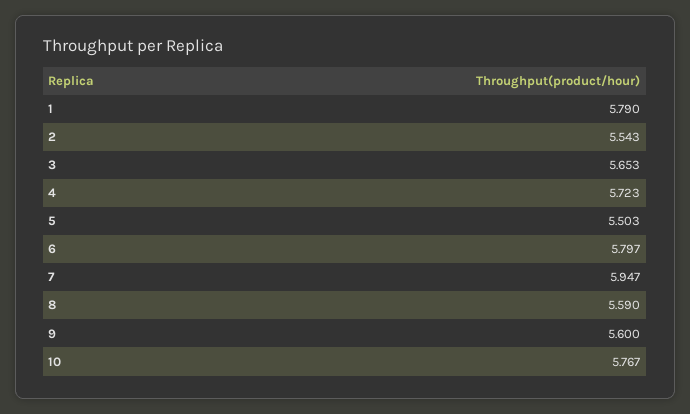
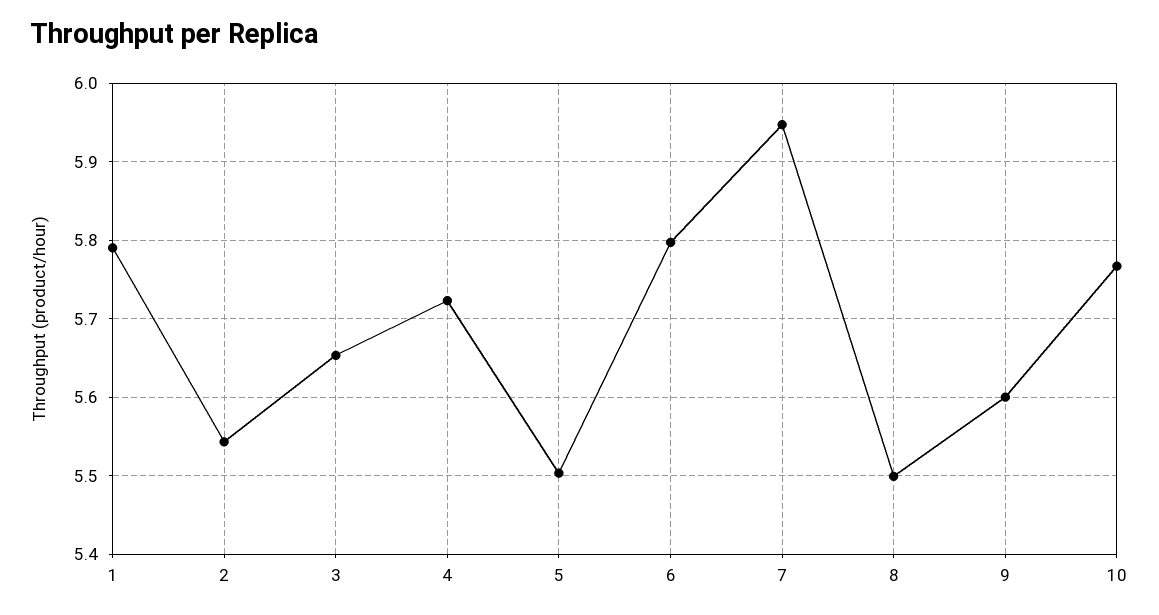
  {
    "1": 5.79,
    "2": 5.543,
    "3": 5.653,
    "4": 5.723,
    "5": 5.503,
    "6": 5.797,
    "7": 5.947,
-   "8": 5.59,
+   "8": 5.5,
    "9": 5.6,
    "10": 5.767
  }

